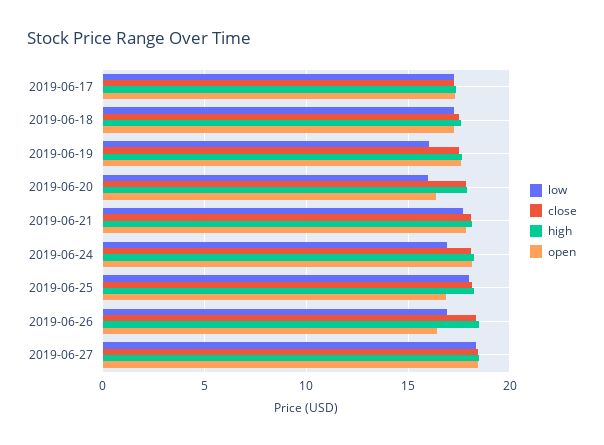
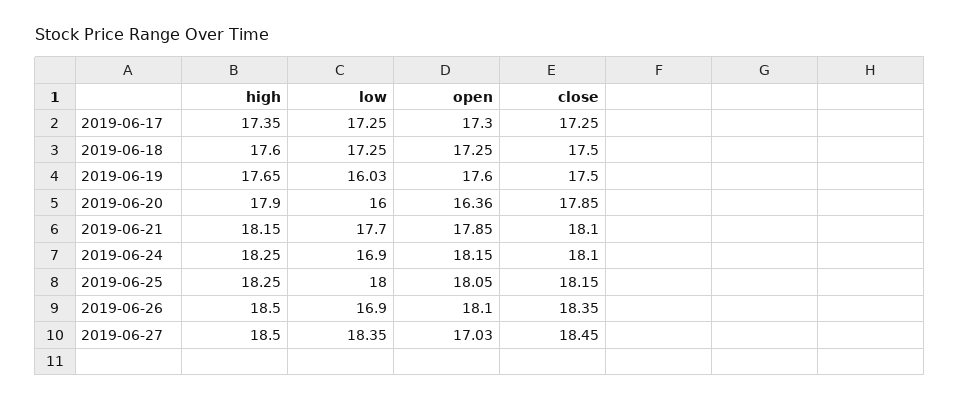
  {
    "low": {
      "2019-06-17": 17.25,
      "2019-06-18": 17.25,
      "2019-06-19": 16.03,
      "2019-06-20": 16,
      "2019-06-21": 17.7,
      "2019-06-24": 16.9,
      "2019-06-25": 18,
      "2019-06-26": 16.9,
      "2019-06-27": 18.35
    },
    "close": {
      "2019-06-17": 17.25,
      "2019-06-18": 17.5,
      "2019-06-19": 17.5,
      "2019-06-20": 17.85,
      "2019-06-21": 18.1,
      "2019-06-24": 18.1,
      "2019-06-25": 18.15,
      "2019-06-26": 18.35,
      "2019-06-27": 18.45
    },
    "high": {
      "2019-06-17": 17.35,
      "2019-06-18": 17.6,
      "2019-06-19": 17.65,
      "2019-06-20": 17.9,
      "2019-06-21": 18.15,
      "2019-06-24": 18.25,
      "2019-06-25": 18.25,
      "2019-06-26": 18.5,
      "2019-06-27": 18.5
    },
    "open": {
      "2019-06-17": 17.3,
      "2019-06-18": 17.25,
      "2019-06-19": 17.6,
      "2019-06-20": 16.36,
      "2019-06-21": 17.85,
      "2019-06-24": 18.15,
-     "2019-06-25": 17,
+     "2019-06-25": 18.05,
-     "2019-06-26": 16.5,
+     "2019-06-26": 18.1,
-     "2019-06-27": 18.5
+     "2019-06-27": 17.03
    }
  }

